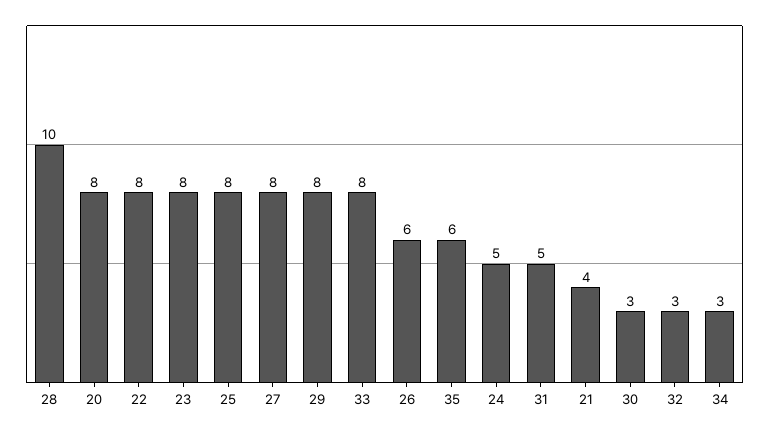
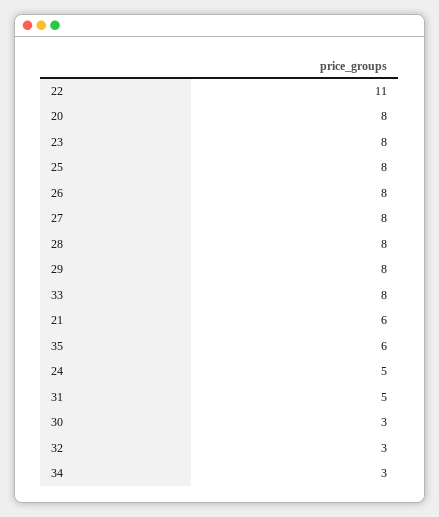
  {
-   "28": 10,
+   "28": 8,
    "20": 8,
-   "22": 8,
+   "22": 11,
    "23": 8,
    "25": 8,
    "27": 8,
    "29": 8,
    "33": 8,
-   "26": 6,
+   "26": 8,
    "35": 6,
    "24": 5,
    "31": 5,
-   "21": 4,
+   "21": 6,
    "30": 3,
    "32": 3,
    "34": 3
  }

